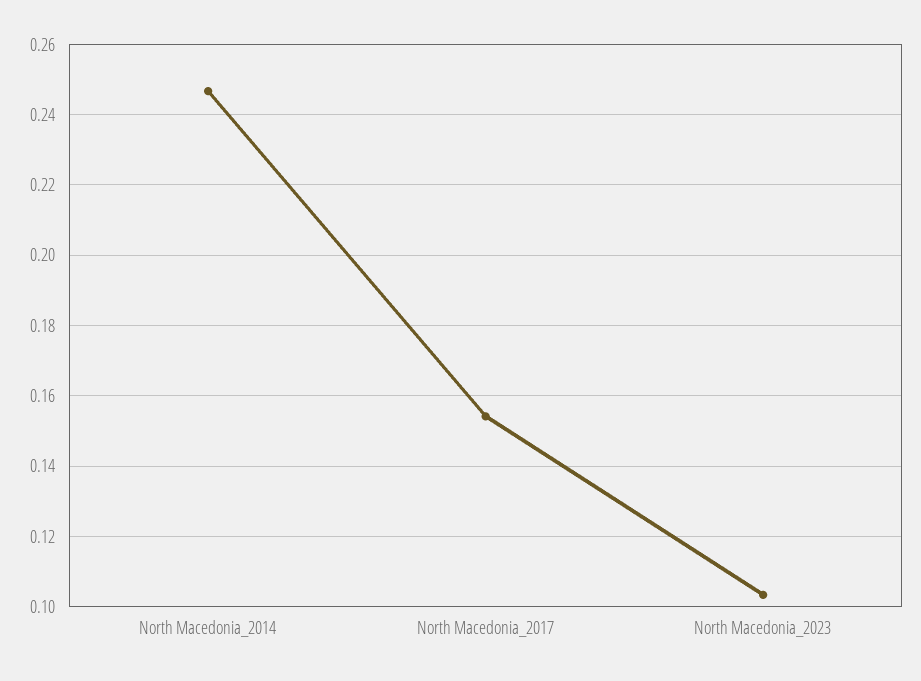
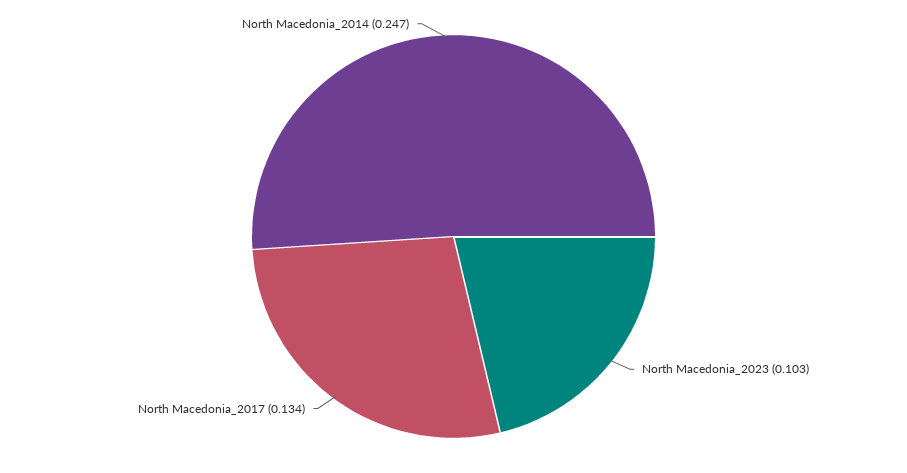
  {
    "North Macedonia_2014": 0.247,
-   "North Macedonia_2017": 0.154,
+   "North Macedonia_2017": 0.134,
    "North Macedonia_2023": 0.103
  }

